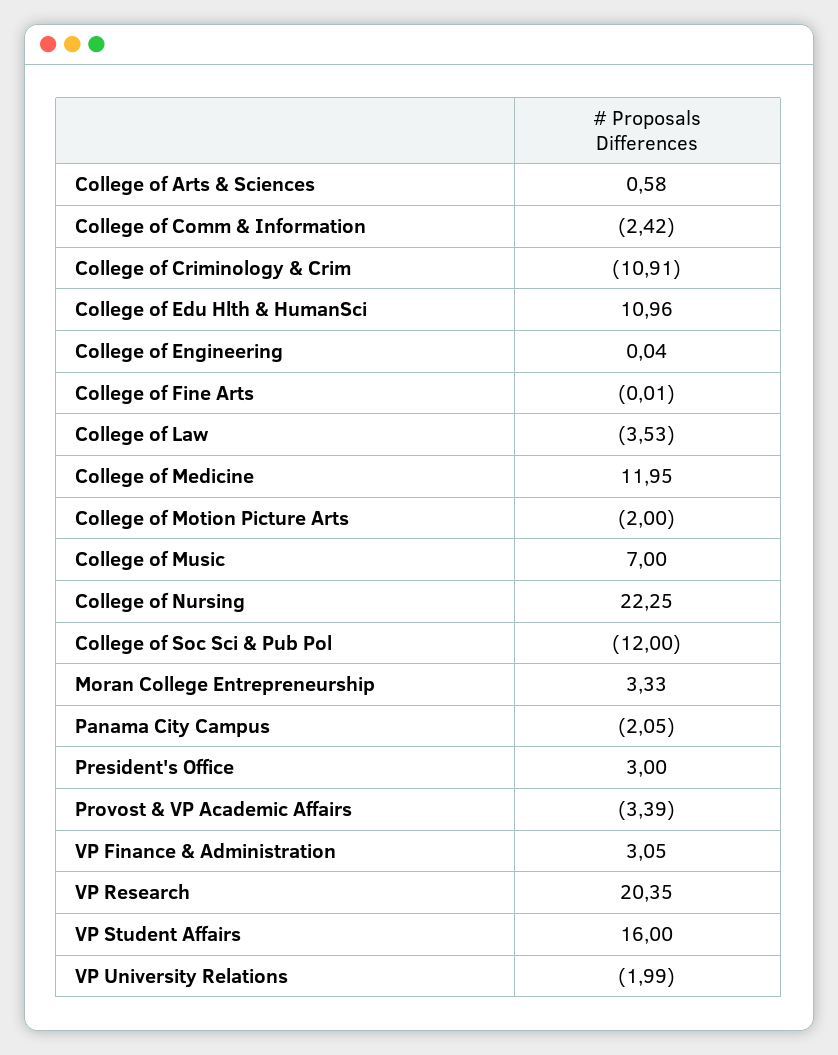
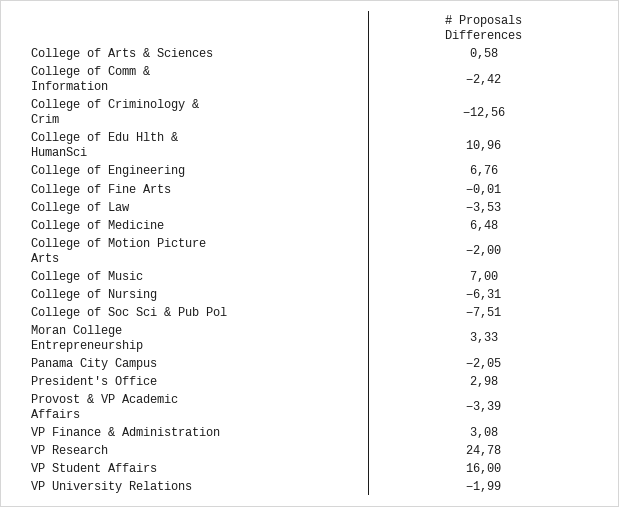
  {
    "College of Arts & Sciences": 0.58,
    "College of Comm & Information": -2.42,
-   "College of Criminology & Crim": -10.91,
+   "College of Criminology & Crim": -12.56,
    "College of Edu Hlth & HumanSci": 10.96,
-   "College of Engineering": 0.04,
+   "College of Engineering": 6.76,
    "College of Fine Arts": -0.01,
    "College of Law": -3.53,
-   "College of Medicine": 11.95,
+   "College of Medicine": 6.48,
    "College of Motion Picture Arts": -2,
    "College of Music": 7,
-   "College of Nursing": 22.25,
+   "College of Nursing": -6.31,
-   "College of Soc Sci & Pub Pol": -12,
+   "College of Soc Sci & Pub Pol": -7.51,
    "Moran College Entrepreneurship": 3.33,
    "Panama City Campus": -2.05,
-   "President's Office": 3,
+   "President's Office": 2.98,
    "Provost & VP Academic Affairs": -3.39,
-   "VP Finance & Administration": 3.05,
+   "VP Finance & Administration": 3.08,
-   "VP Research": 20.35,
+   "VP Research": 24.78,
    "VP Student Affairs": 16,
    "VP University Relations": -1.99
  }

